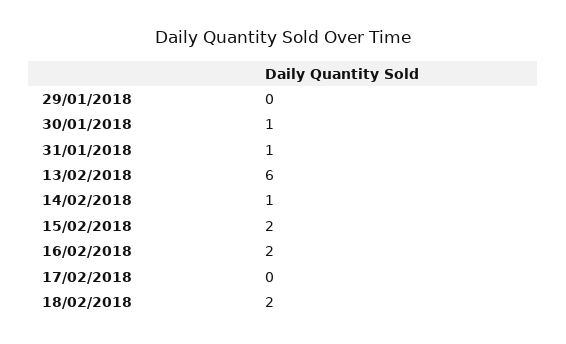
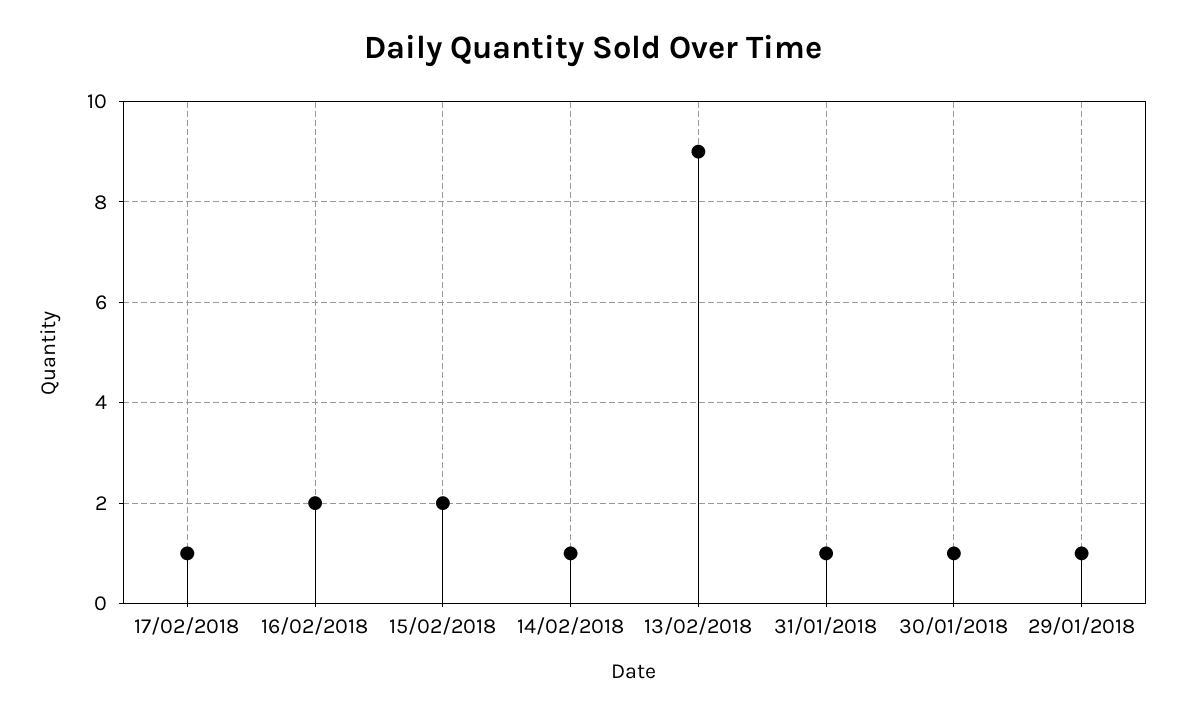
  {
-   "29/01/2018": 0,
+   "29/01/2018": 1,
    "30/01/2018": 1,
    "31/01/2018": 1,
-   "13/02/2018": 6,
+   "13/02/2018": 9,
    "14/02/2018": 1,
    "15/02/2018": 2,
    "16/02/2018": 2,
-   "17/02/2018": 0,
+   "17/02/2018": 1
-   "18/02/2018": 2
  }

